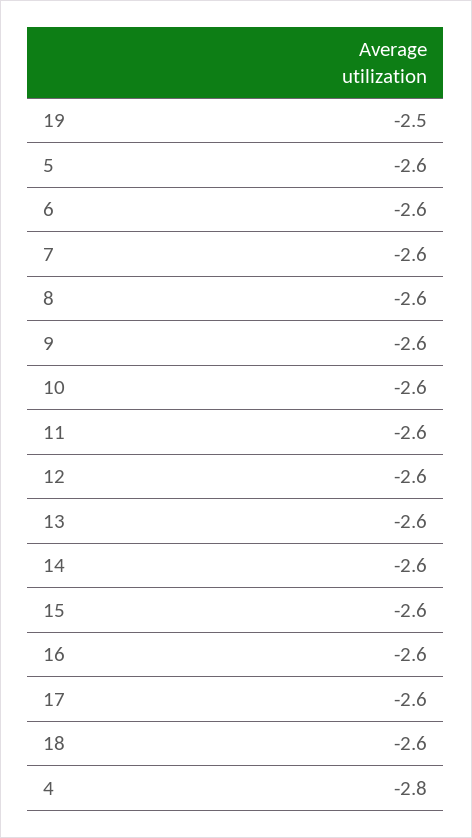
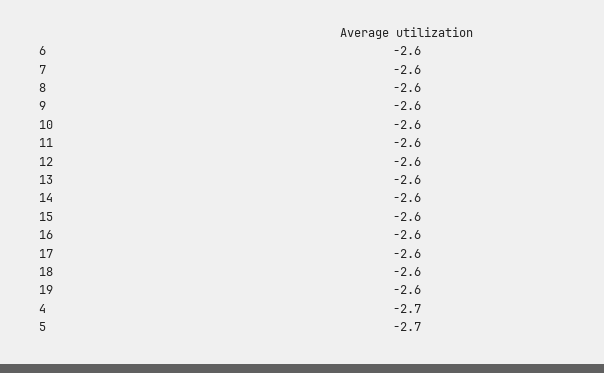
  {
-   "19": -2.5,
+   "19": -2.6,
-   "5": -2.6,
+   "5": -2.7,
    "6": -2.6,
    "7": -2.6,
    "8": -2.6,
    "9": -2.6,
    "10": -2.6,
    "11": -2.6,
    "12": -2.6,
    "13": -2.6,
    "14": -2.6,
    "15": -2.6,
    "16": -2.6,
    "17": -2.6,
    "18": -2.6,
-   "4": -2.8
+   "4": -2.7
  }

